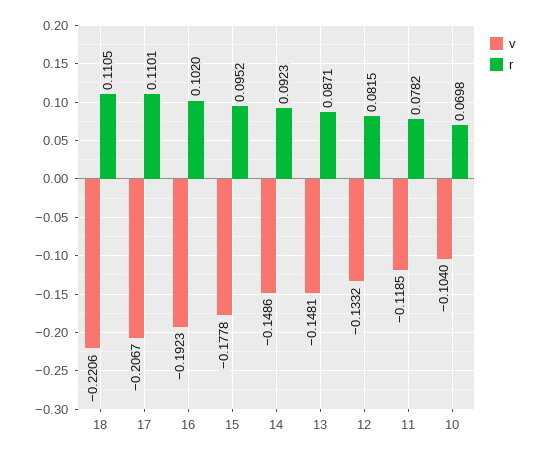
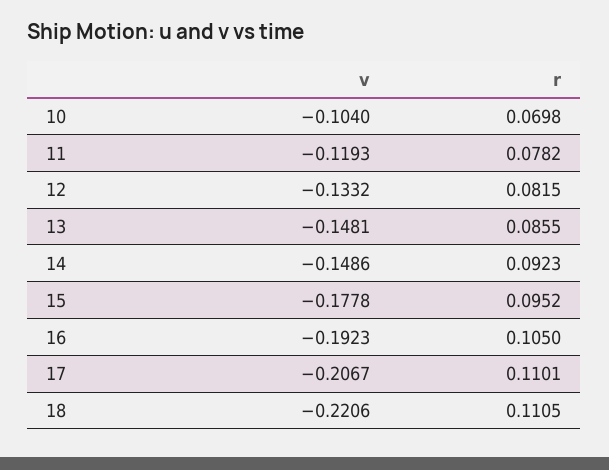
  {
    "v": {
      "18": -0.2206,
      "17": -0.2067,
      "16": -0.1923,
      "15": -0.1778,
      "14": -0.1486,
      "13": -0.1481,
      "12": -0.1332,
-     "11": -0.1185,
+     "11": -0.1193,
      "10": -0.104
    },
    "r": {
      "18": 0.1105,
      "17": 0.1101,
-     "16": 0.102,
+     "16": 0.105,
      "15": 0.0952,
      "14": 0.0923,
-     "13": 0.0871,
+     "13": 0.0855,
      "12": 0.0815,
      "11": 0.0782,
      "10": 0.0698
    }
  }

